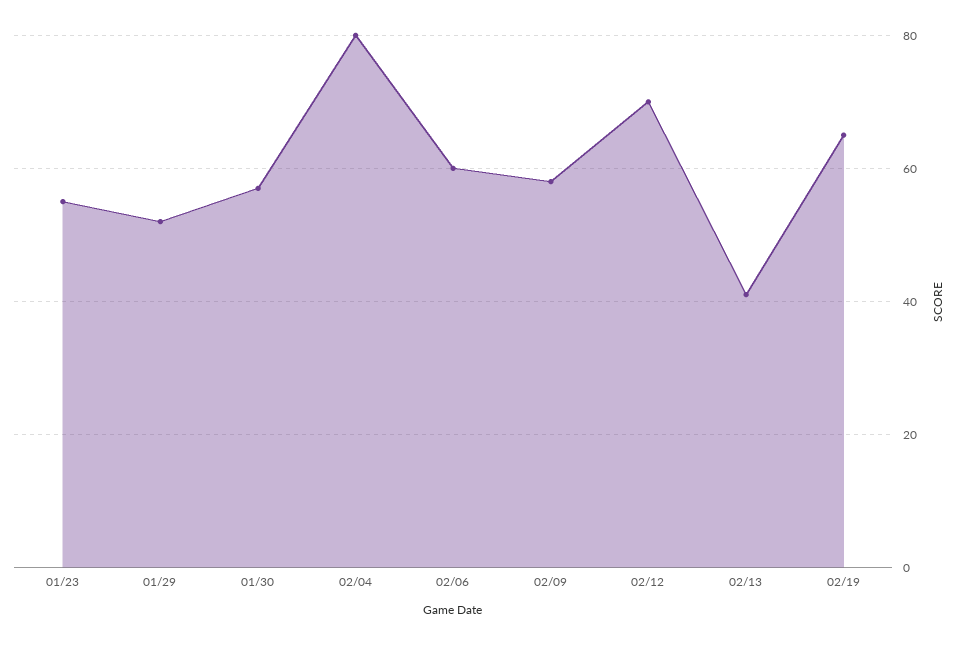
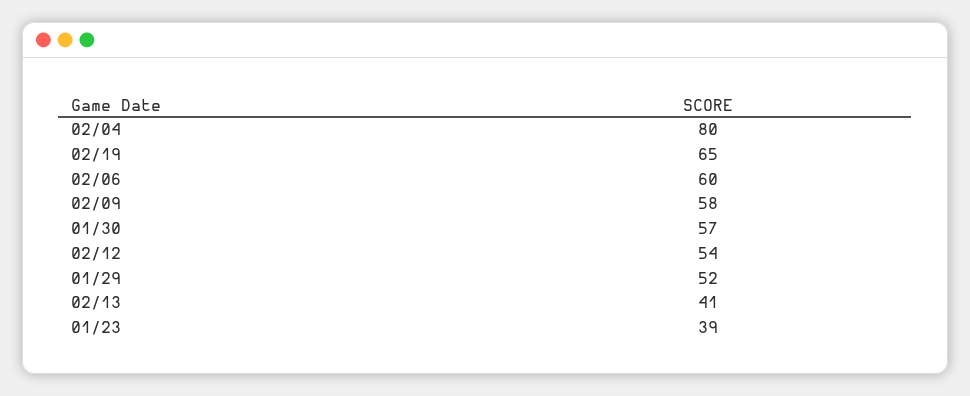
  {
-   "01/23": 55,
+   "01/23": 39,
    "01/29": 52,
    "01/30": 57,
    "02/04": 80,
    "02/06": 60,
    "02/09": 58,
-   "02/12": 70,
+   "02/12": 54,
    "02/13": 41,
    "02/19": 65
  }

